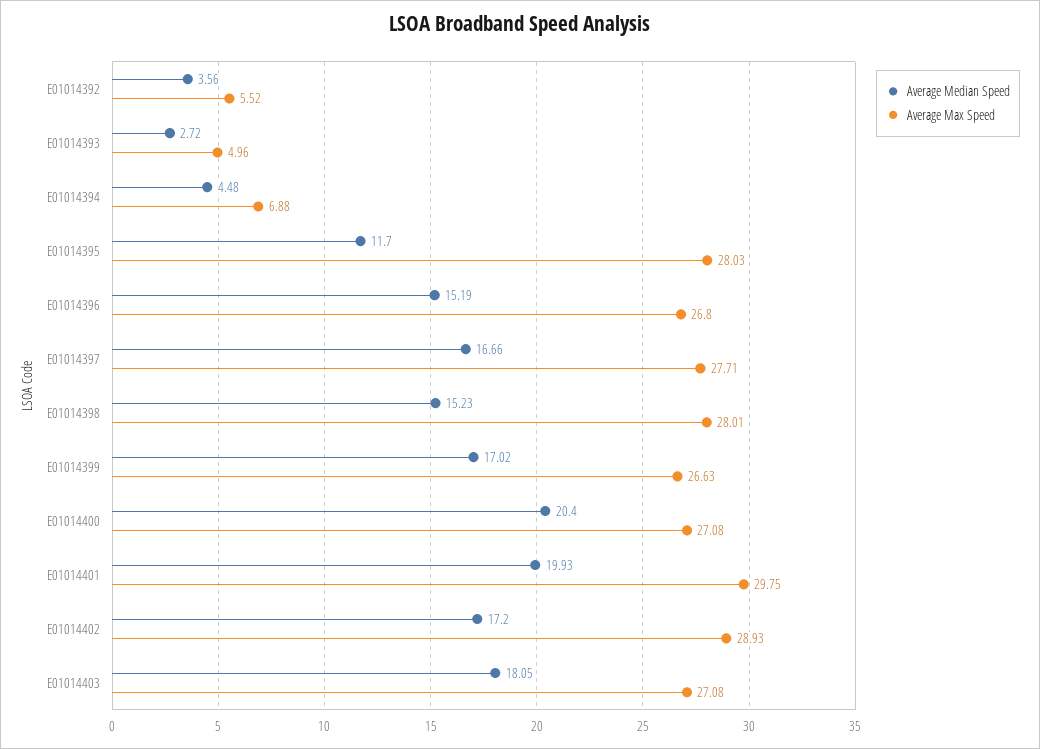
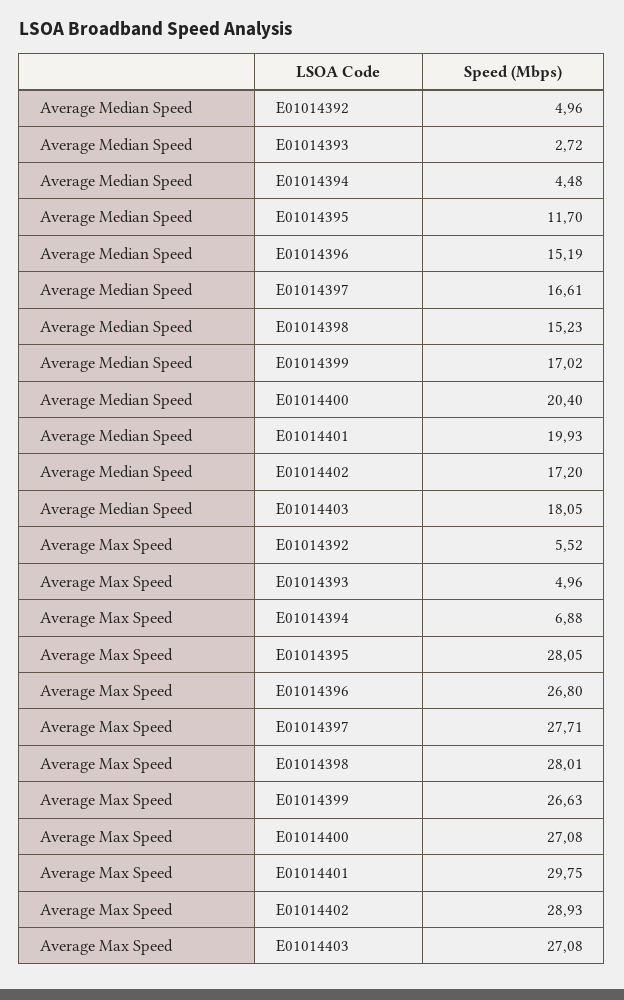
  {
    "Average Median Speed": {
-     "E01014392": 3.56,
+     "E01014392": 4.96,
      "E01014393": 2.72,
      "E01014394": 4.48,
      "E01014395": 11.7,
      "E01014396": 15.19,
-     "E01014397": 16.66,
+     "E01014397": 16.61,
      "E01014398": 15.23,
      "E01014399": 17.02,
      "E01014400": 20.4,
      "E01014401": 19.93,
      "E01014402": 17.2,
      "E01014403": 18.05
    },
    "Average Max Speed": {
      "E01014392": 5.52,
      "E01014393": 4.96,
      "E01014394": 6.88,
-     "E01014395": 28.03,
+     "E01014395": 28.05,
      "E01014396": 26.8,
      "E01014397": 27.71,
      "E01014398": 28.01,
      "E01014399": 26.63,
      "E01014400": 27.08,
      "E01014401": 29.75,
      "E01014402": 28.93,
      "E01014403": 27.08
    }
  }

